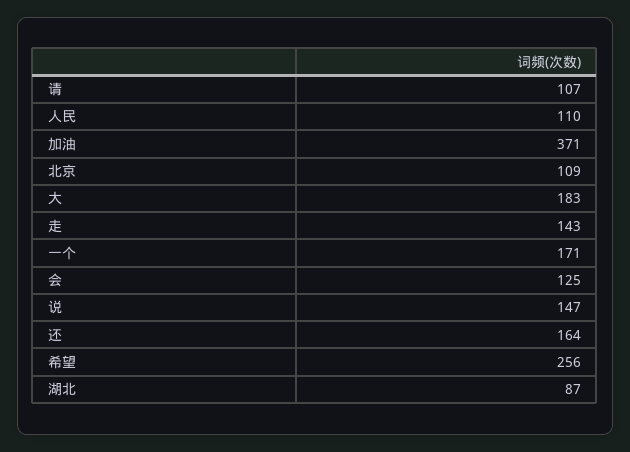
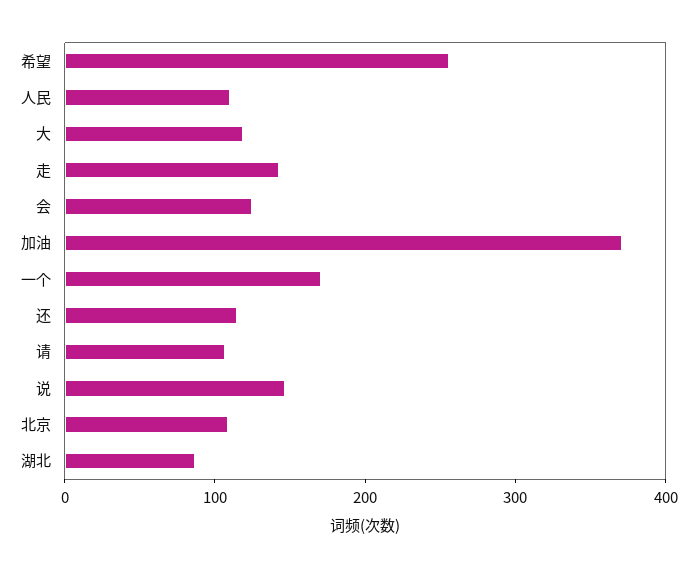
  {
    "请": 107,
    "人民": 110,
    "加油": 371,
    "北京": 109,
-   "大": 183,
+   "大": 120,
    "走": 143,
    "一个": 171,
    "会": 125,
    "说": 147,
-   "还": 164,
+   "还": 120,
    "希望": 256,
    "湖北": 87
  }

